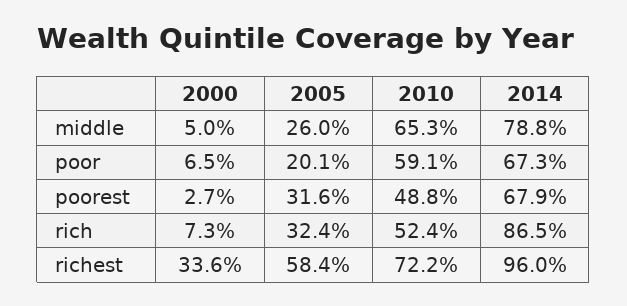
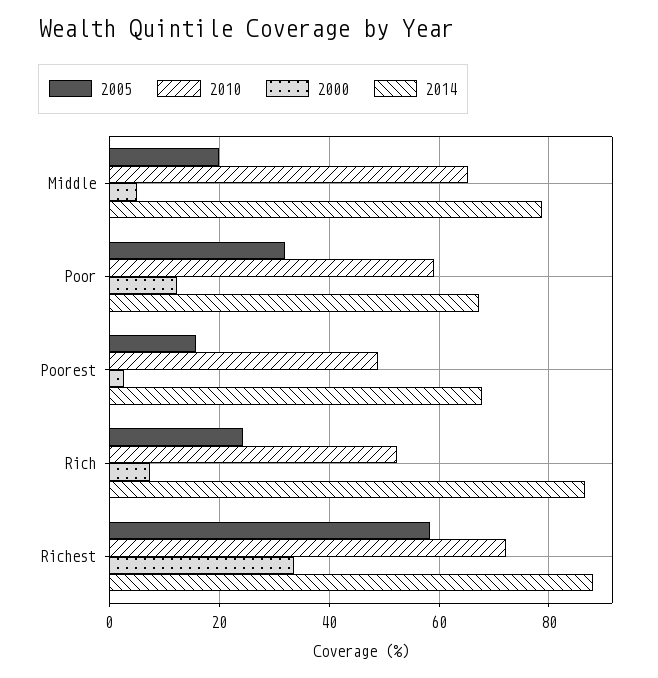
  {
    "2000": {
      "middle": 5,
-     "poor": 6.5,
+     "poor": 12,
      "poorest": 2.7,
      "rich": 7.3,
      "richest": 33.6
    },
    "2005": {
-     "middle": 26,
+     "middle": 20,
-     "poor": 20.1,
+     "poor": 32,
-     "poorest": 31.6,
+     "poorest": 16,
-     "rich": 32.4,
+     "rich": 24,
      "richest": 58.4
    },
    "2010": {
      "middle": 65.3,
      "poor": 59.1,
      "poorest": 48.8,
      "rich": 52.4,
      "richest": 72.2
    },
    "2014": {
      "middle": 78.8,
      "poor": 67.3,
      "poorest": 67.9,
      "rich": 86.5,
-     "richest": 96
+     "richest": 88
    }
  }

